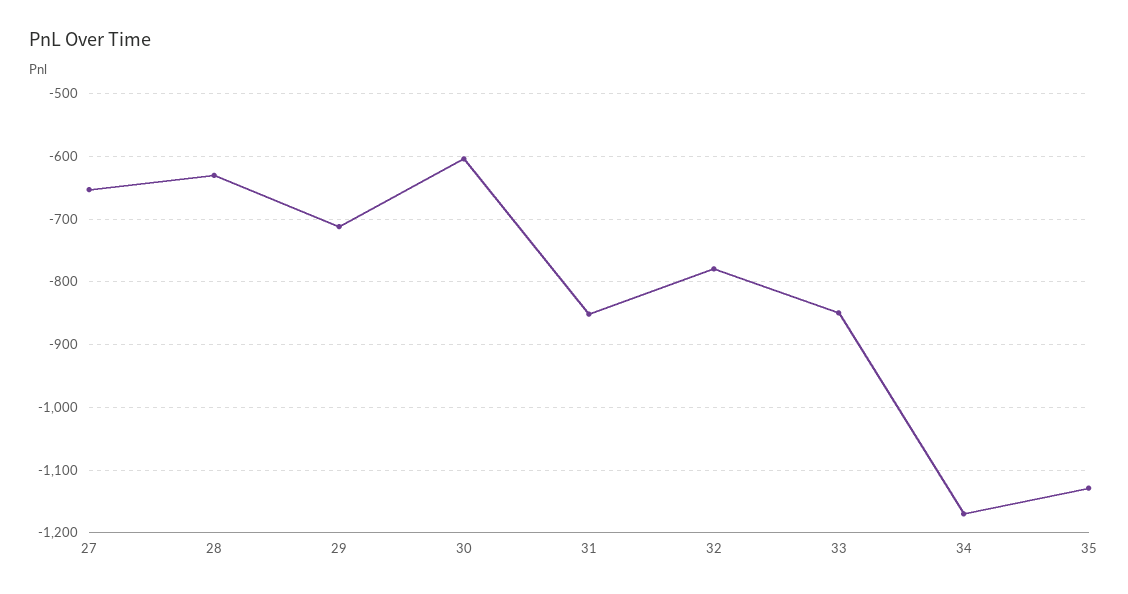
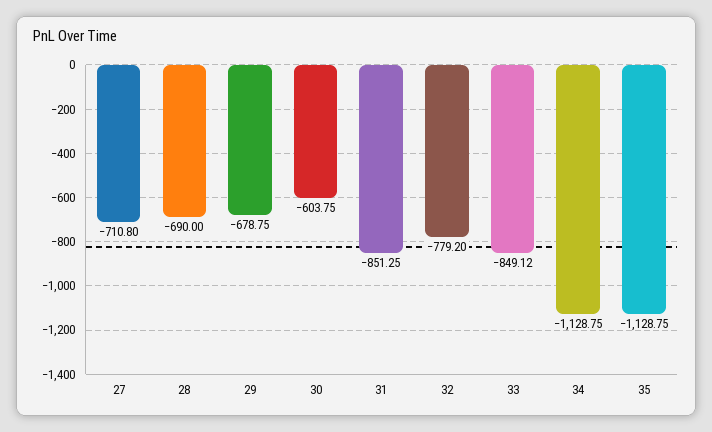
  {
-   "27": -650,
+   "27": -710.8,
-   "28": -630,
+   "28": -690,
-   "29": -710,
+   "29": -678.75,
    "30": -603.75,
    "31": -851.25,
    "32": -779.2,
    "33": -849.12,
-   "34": -1170,
+   "34": -1128.75,
    "35": -1128.75
  }

